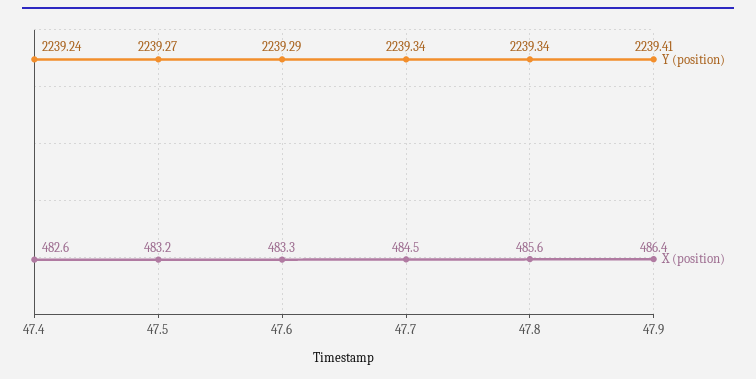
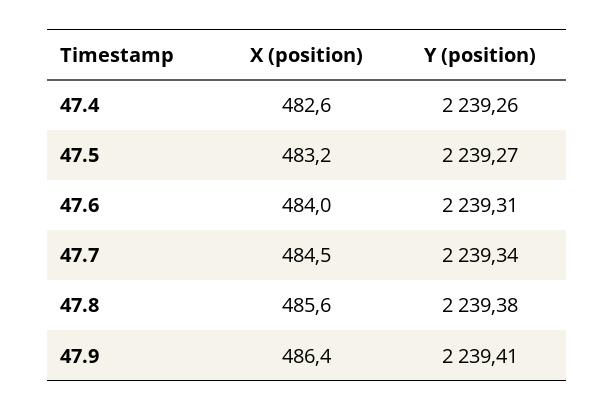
  {
    "Y (position)": {
-     "47.4": 2239.24,
+     "47.4": 2239.26,
      "47.5": 2239.27,
-     "47.6": 2239.29,
+     "47.6": 2239.31,
      "47.7": 2239.34,
-     "47.8": 2239.34,
+     "47.8": 2239.38,
      "47.9": 2239.41
    },
    "X (position)": {
      "47.4": 482.6,
      "47.5": 483.2,
-     "47.6": 483.3,
+     "47.6": 484,
      "47.7": 484.5,
      "47.8": 485.6,
      "47.9": 486.4
    }
  }

